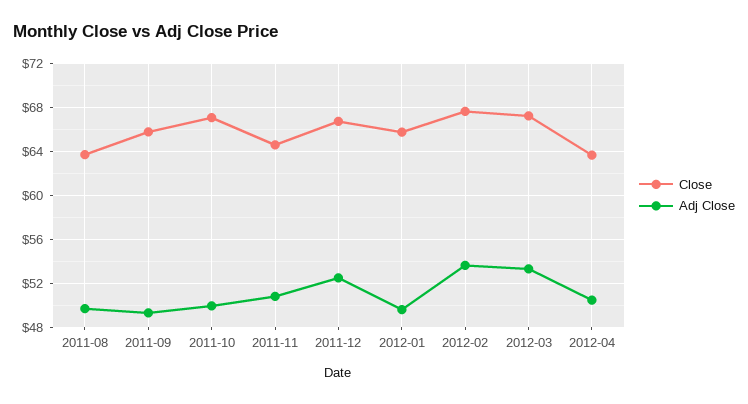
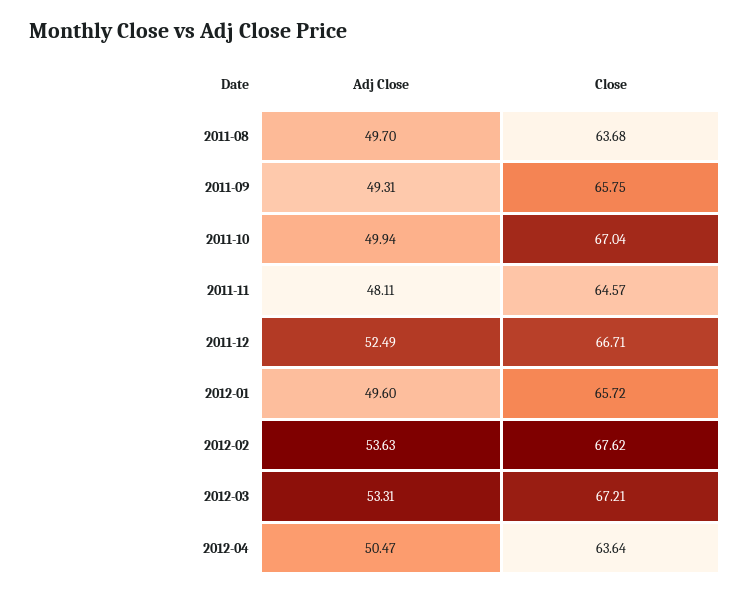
  {
    "Close": {
      "2011-08": 63.68,
      "2011-09": 65.75,
      "2011-10": 67.04,
      "2011-11": 64.57,
      "2011-12": 66.71,
      "2012-01": 65.72,
      "2012-02": 67.62,
      "2012-03": 67.21,
      "2012-04": 63.64
    },
    "Adj Close": {
      "2011-08": 49.7,
      "2011-09": 49.31,
      "2011-10": 49.94,
-     "2011-11": 51,
+     "2011-11": 48.11,
      "2011-12": 52.49,
      "2012-01": 49.6,
      "2012-02": 53.63,
      "2012-03": 53.31,
      "2012-04": 50.47
    }
  }

